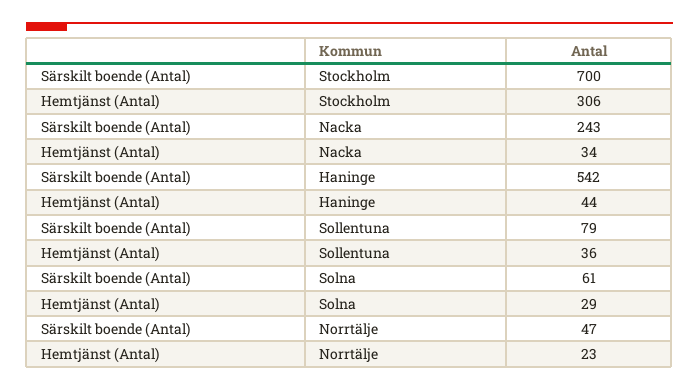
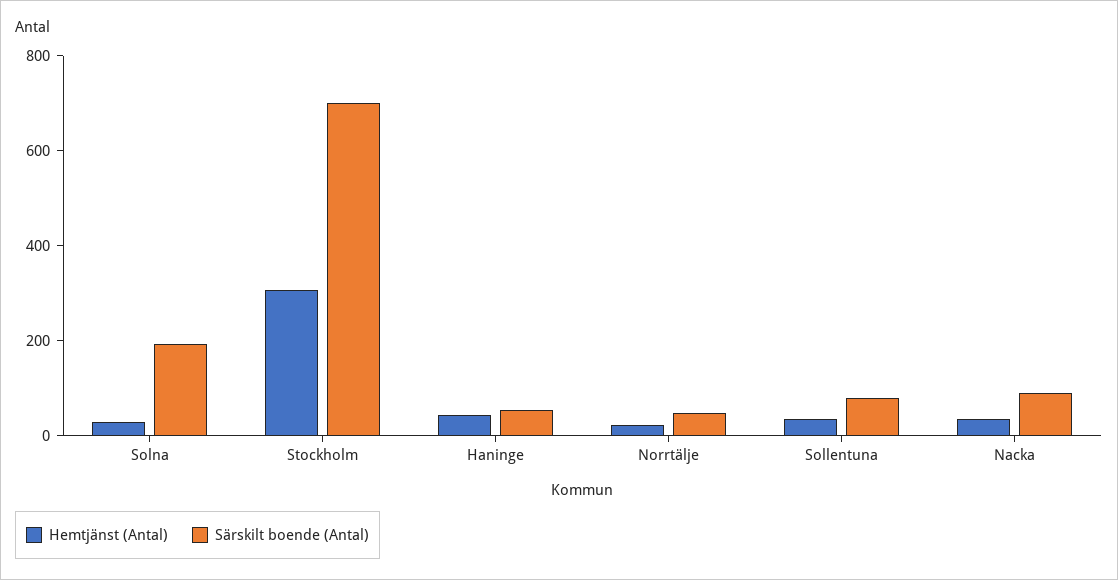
  {
    "Särskilt boende (Antal)": {
      "Stockholm": 700,
-     "Nacka": 243,
+     "Nacka": 100,
-     "Haninge": 542,
+     "Haninge": 50,
      "Sollentuna": 79,
-     "Solna": 61,
+     "Solna": 200,
      "Norrtälje": 47
    },
    "Hemtjänst (Antal)": {
      "Stockholm": 306,
      "Nacka": 34,
      "Haninge": 44,
      "Sollentuna": 36,
      "Solna": 29,
      "Norrtälje": 23
    }
  }

